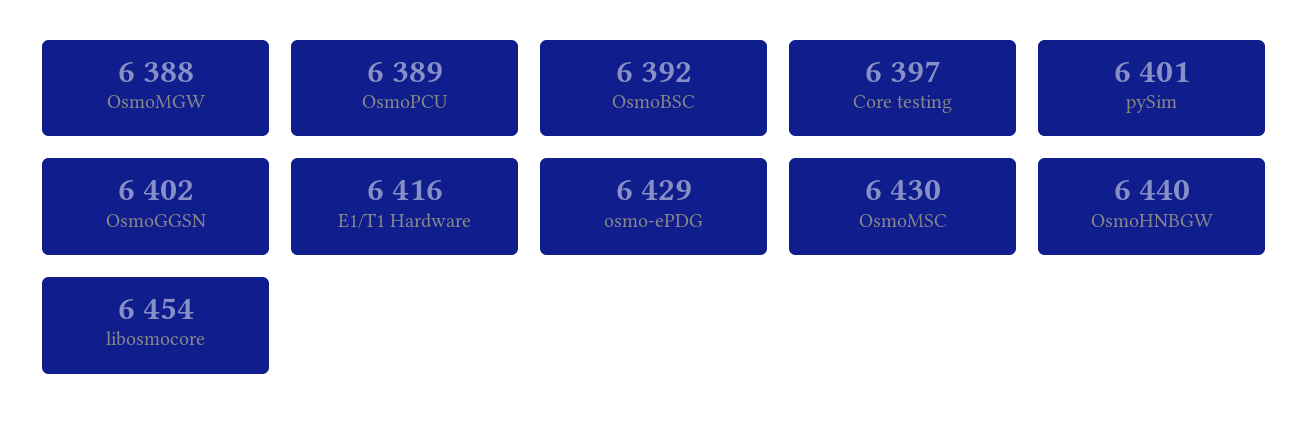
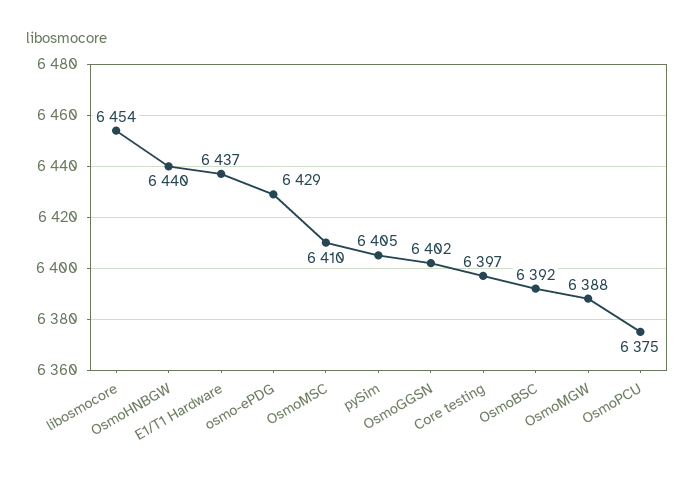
  {
    "OsmoMGW": 6388,
-   "OsmoPCU": 6389,
+   "OsmoPCU": 6375,
    "OsmoBSC": 6392,
    "Core testing": 6397,
-   "pySim": 6401,
+   "pySim": 6405,
    "OsmoGGSN": 6402,
-   "E1/T1 Hardware": 6416,
+   "E1/T1 Hardware": 6437,
    "osmo-ePDG": 6429,
-   "OsmoMSC": 6430,
+   "OsmoMSC": 6410,
    "OsmoHNBGW": 6440,
    "libosmocore": 6454
  }

